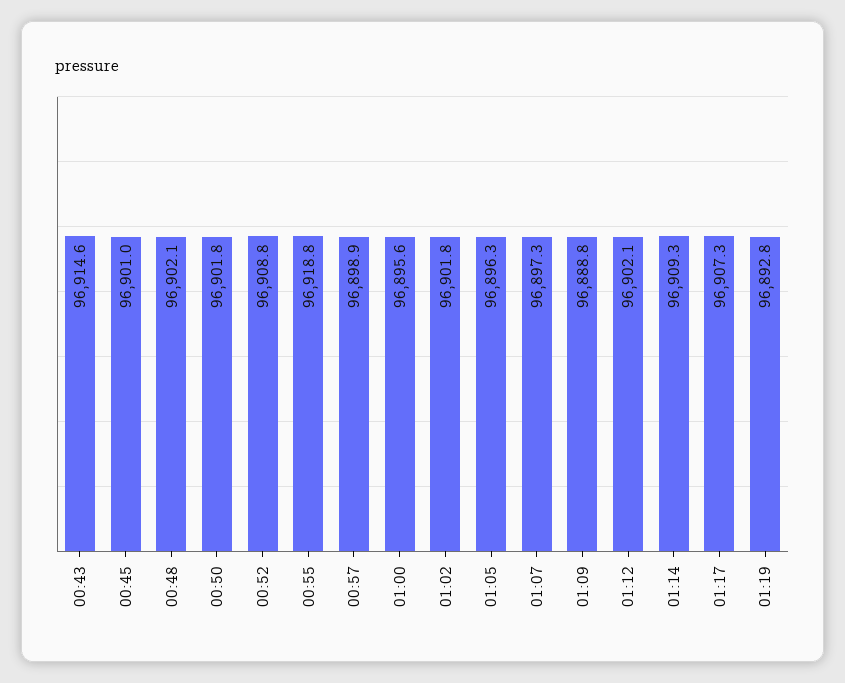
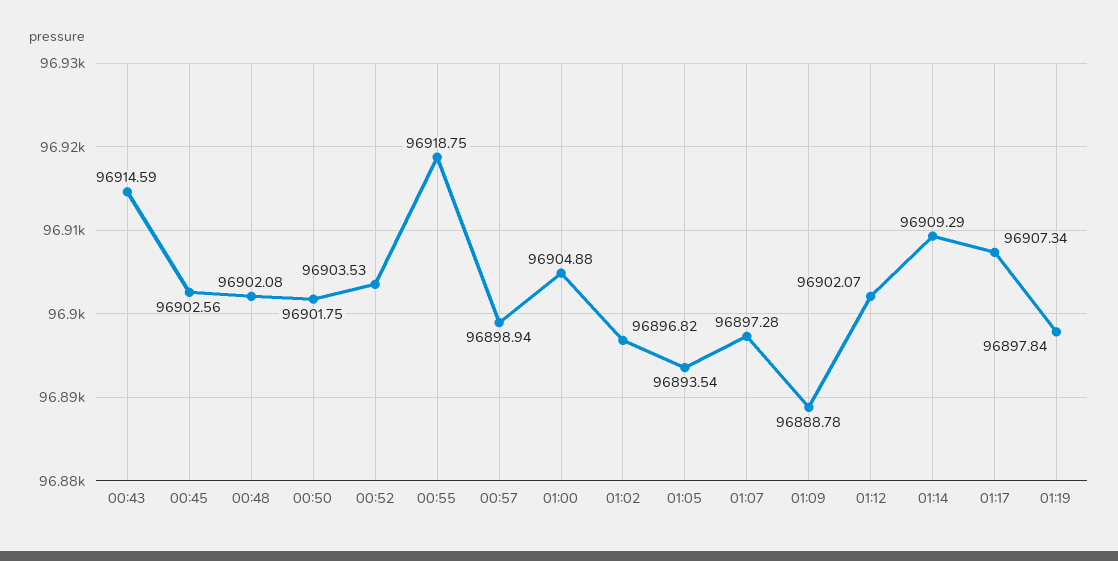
  {
    "00:43": 96914.59,
-   "00:45": 96901,
+   "00:45": 96902.56,
    "00:48": 96902.08,
    "00:50": 96901.75,
-   "00:52": 96908.8,
+   "00:52": 96903.53,
    "00:55": 96918.75,
    "00:57": 96898.94,
-   "01:00": 96895.6,
+   "01:00": 96904.88,
-   "01:02": 96901.8,
+   "01:02": 96896.82,
-   "01:05": 96896.3,
+   "01:05": 96893.54,
    "01:07": 96897.28,
    "01:09": 96888.78,
    "01:12": 96902.07,
    "01:14": 96909.29,
    "01:17": 96907.34,
-   "01:19": 96892.8
+   "01:19": 96897.84
  }

